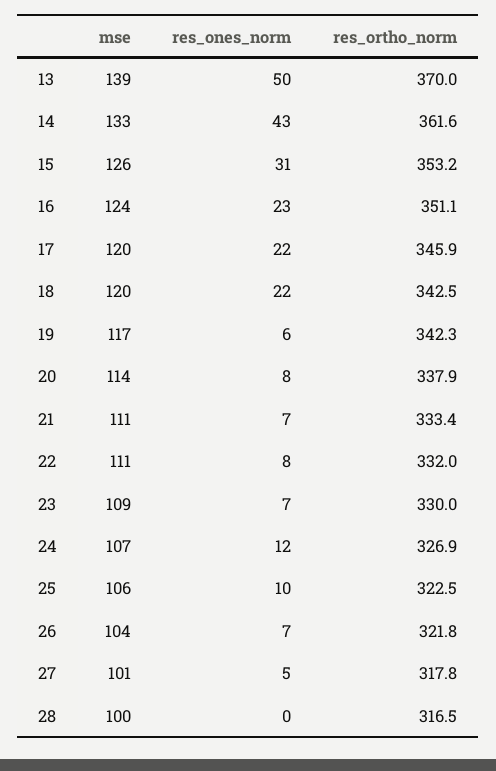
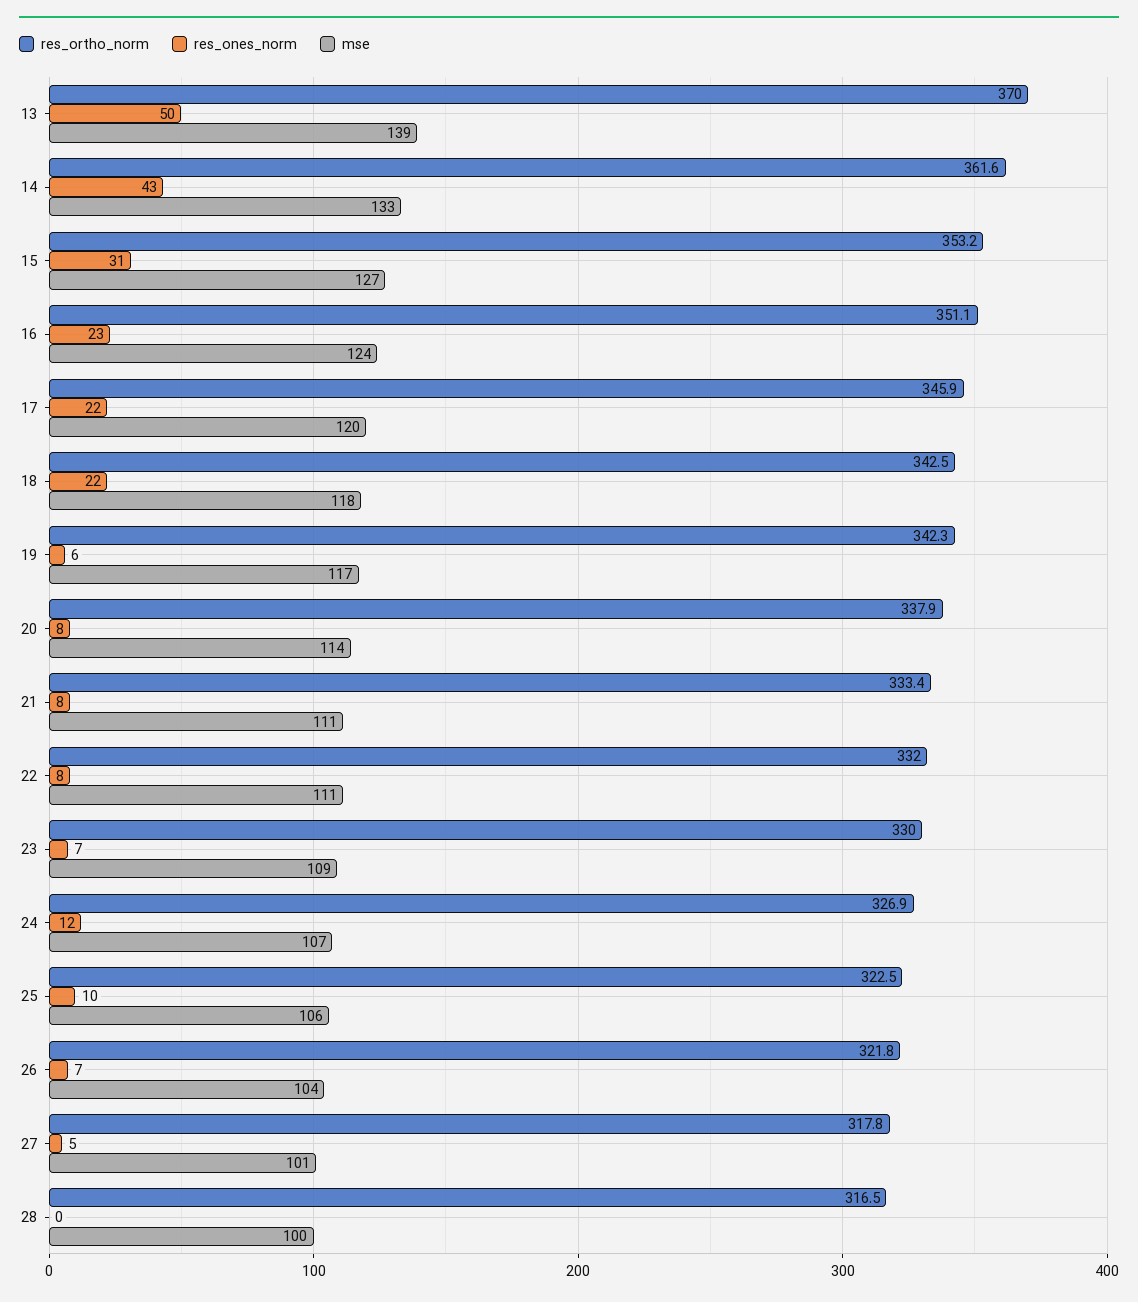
  {
    "mse": {
      "13": 139,
      "14": 133,
-     "15": 126,
+     "15": 127,
      "16": 124,
      "17": 120,
-     "18": 120,
+     "18": 118,
      "19": 117,
      "20": 114,
      "21": 111,
      "22": 111,
      "23": 109,
      "24": 107,
      "25": 106,
      "26": 104,
      "27": 101,
      "28": 100
    },
    "res_ones_norm": {
      "13": 50,
      "14": 43,
      "15": 31,
      "16": 23,
      "17": 22,
      "18": 22,
      "19": 6,
      "20": 8,
-     "21": 7,
+     "21": 8,
      "22": 8,
      "23": 7,
      "24": 12,
      "25": 10,
      "26": 7,
      "27": 5,
      "28": 0
    },
    "res_ortho_norm": {
      "13": 370,
      "14": 361.6,
      "15": 353.2,
      "16": 351.1,
      "17": 345.9,
      "18": 342.5,
      "19": 342.3,
      "20": 337.9,
      "21": 333.4,
      "22": 332,
      "23": 330,
      "24": 326.9,
      "25": 322.5,
      "26": 321.8,
      "27": 317.8,
      "28": 316.5
    }
  }

